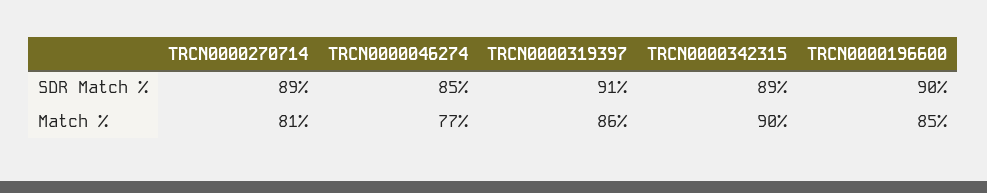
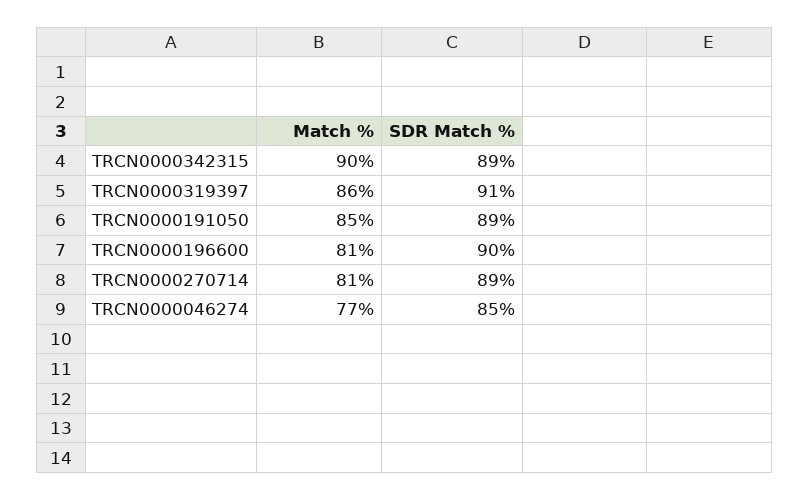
  {
    "TRCN0000270714": {
      "SDR Match %": 89,
      "Match %": 81
    },
    "TRCN0000046274": {
      "SDR Match %": 85,
      "Match %": 77
    },
    "TRCN0000319397": {
      "SDR Match %": 91,
      "Match %": 86
    },
    "TRCN0000342315": {
      "SDR Match %": 89,
      "Match %": 90
    },
    "TRCN0000196600": {
      "SDR Match %": 90,
-     "Match %": 85
+     "Match %": 81
-   }
+   },
+   "TRCN0000191050": {
+     "Match %": 85,
+     "SDR Match %": 89
+   }
  }

